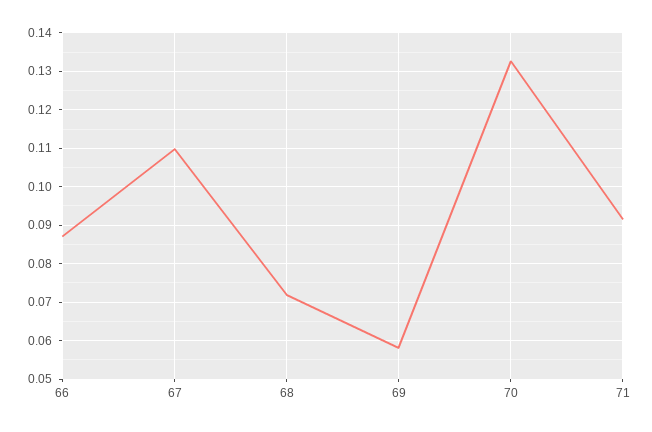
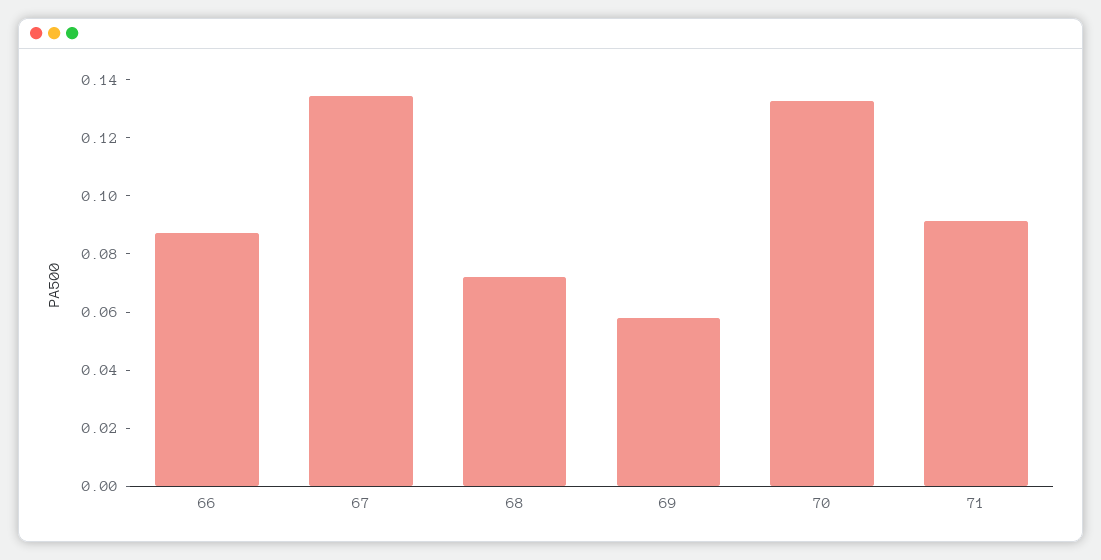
  {
    "66": 0.088,
-   "67": 0.11,
+   "67": 0.135,
    "68": 0.072,
    "69": 0.058,
    "70": 0.132,
    "71": 0.092
  }

